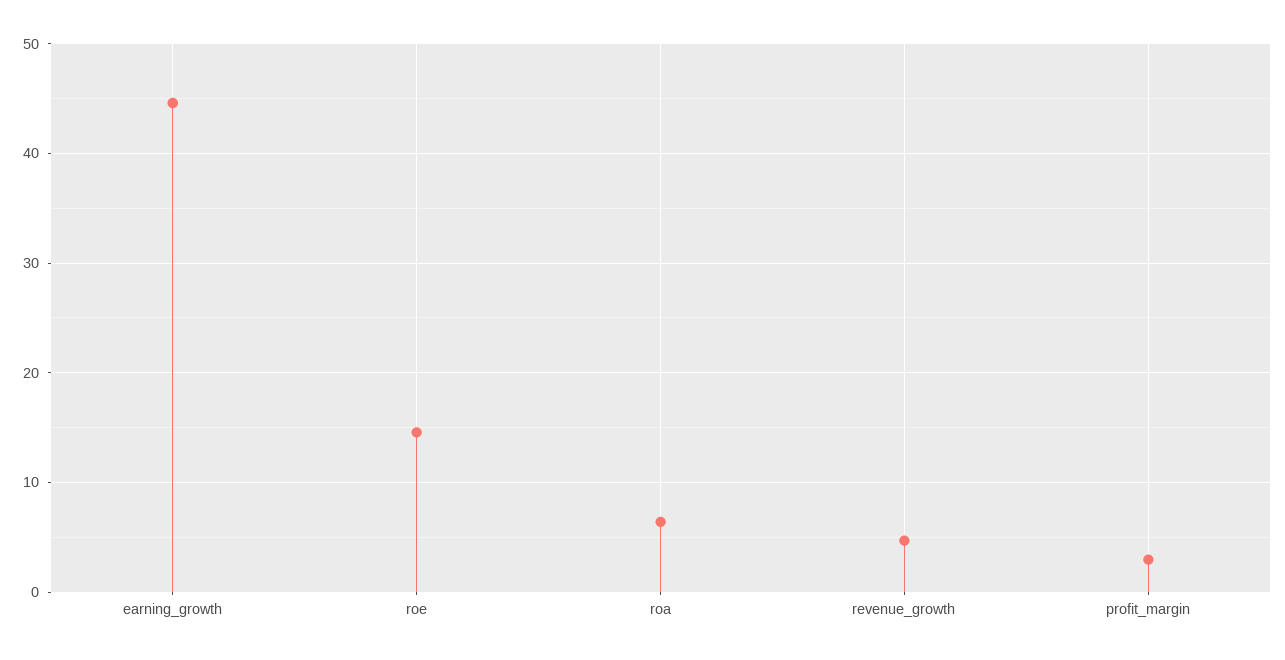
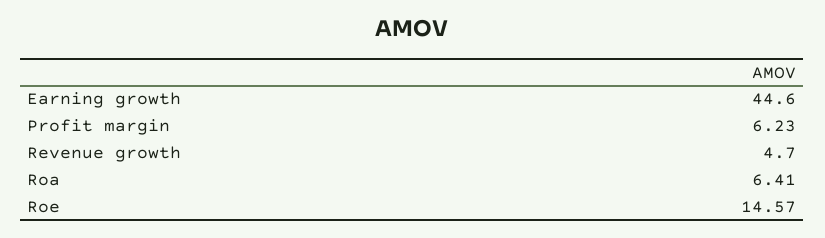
  {
    "earning_growth": 44.6,
    "roe": 14.57,
    "roa": 6.41,
    "revenue_growth": 4.7,
-   "profit_margin": 3
+   "profit_margin": 6.23
  }

